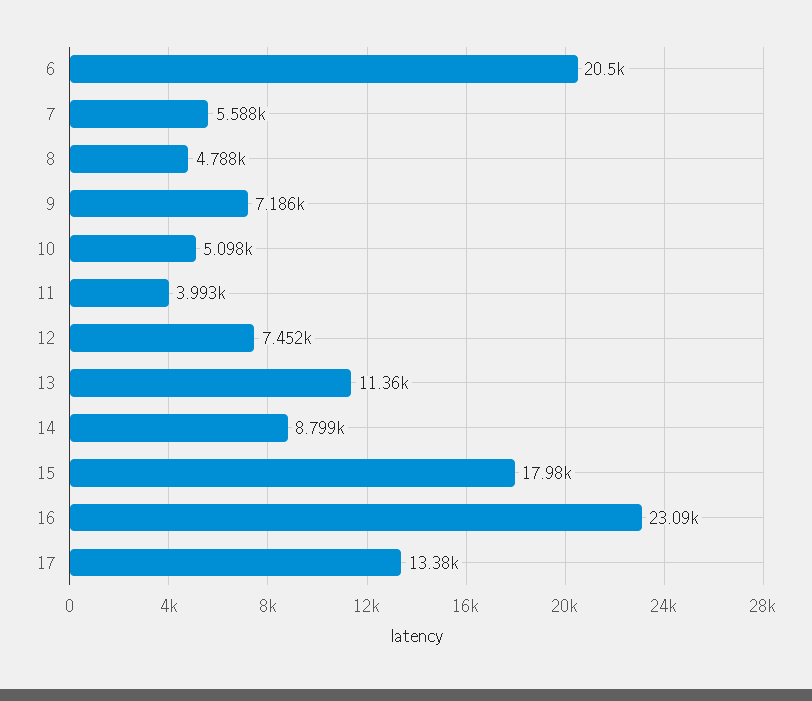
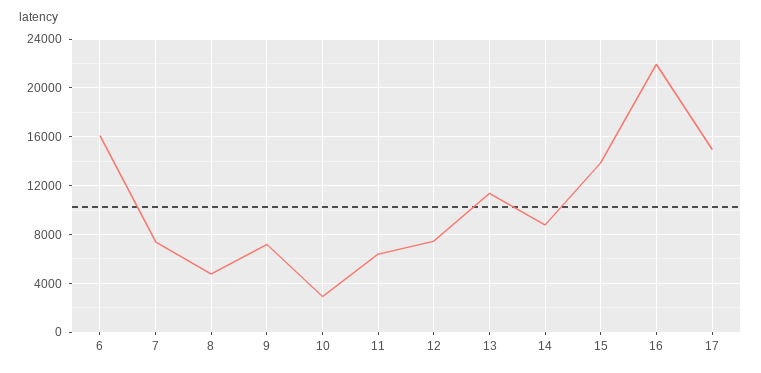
  {
-   "6": 20500,
+   "6": 16000,
-   "7": 5588,
+   "7": 7500,
    "8": 4788,
    "9": 7186,
-   "10": 5098,
+   "10": 3000,
-   "11": 3993,
+   "11": 6500,
    "12": 7452,
    "13": 11360,
    "14": 8799,
-   "15": 17980,
+   "15": 14000,
-   "16": 23090,
+   "16": 22000,
-   "17": 13380
+   "17": 15000
  }

